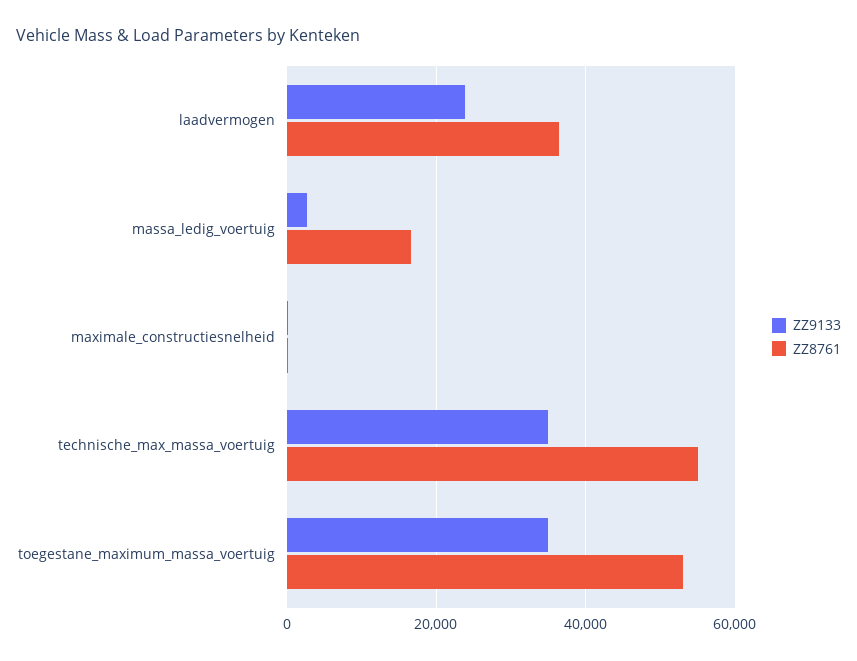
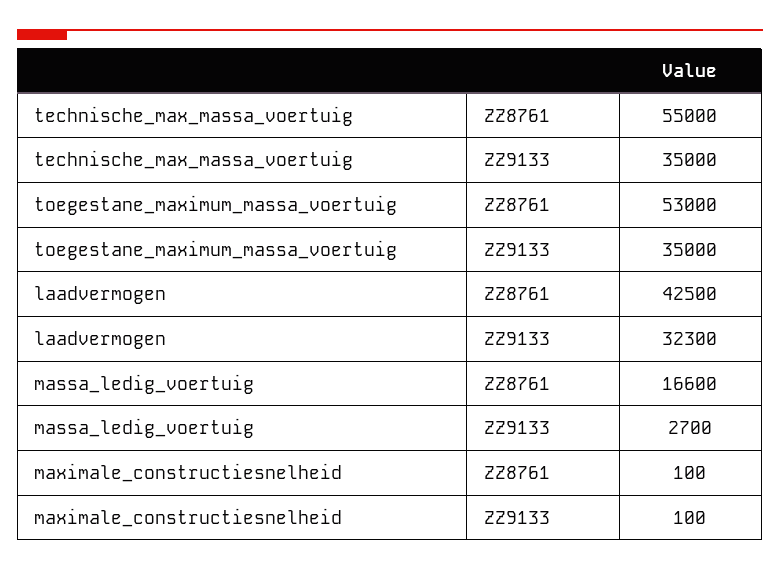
  {
    "ZZ9133": {
-     "laadvermogen": 24000,
+     "laadvermogen": 32300,
      "massa_ledig_voertuig": 2700,
      "maximale_constructiesnelheid": 100,
      "technische_max_massa_voertuig": 35000,
      "toegestane_maximum_massa_voertuig": 35000
    },
    "ZZ8761": {
-     "laadvermogen": 36000,
+     "laadvermogen": 42500,
      "massa_ledig_voertuig": 16600,
      "maximale_constructiesnelheid": 100,
      "technische_max_massa_voertuig": 55000,
      "toegestane_maximum_massa_voertuig": 53000
    }
  }

